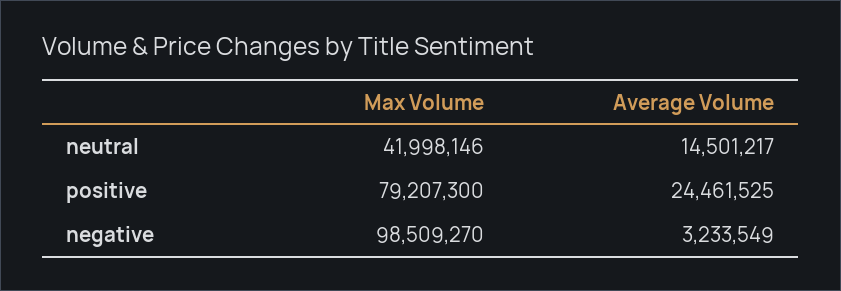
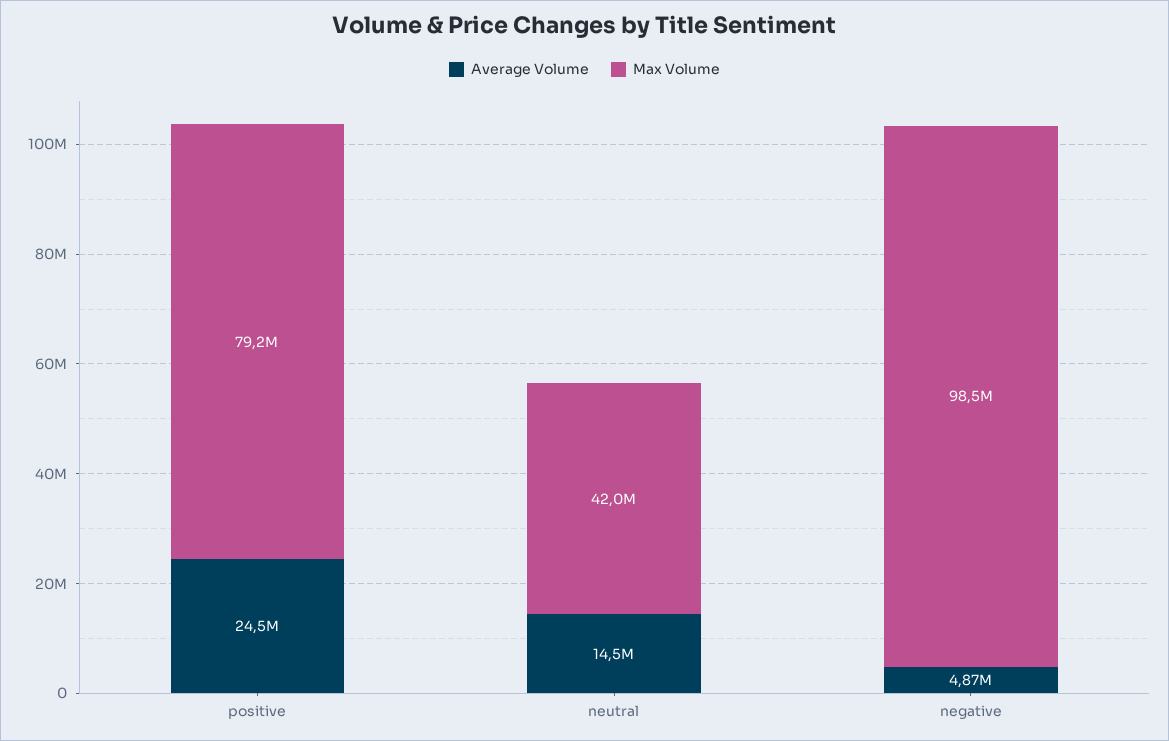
  {
    "Max Volume": {
      "neutral": 41998146,
      "positive": 79207300,
      "negative": 98509270
    },
    "Average Volume": {
      "neutral": 14501217,
      "positive": 24461525,
-     "negative": 3233549
+     "negative": 4870000
    }
  }

